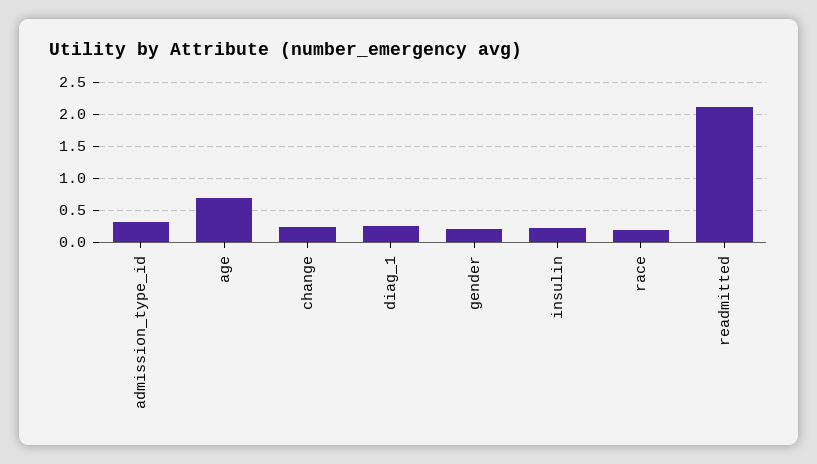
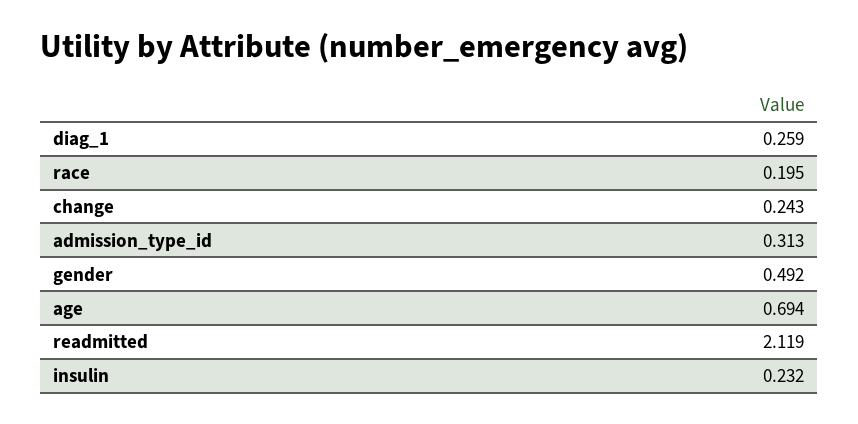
  {
    "admission_type_id": 0.313,
    "age": 0.694,
    "change": 0.243,
    "diag_1": 0.259,
-   "gender": 0.2,
+   "gender": 0.492,
    "insulin": 0.232,
    "race": 0.195,
    "readmitted": 2.119
  }

